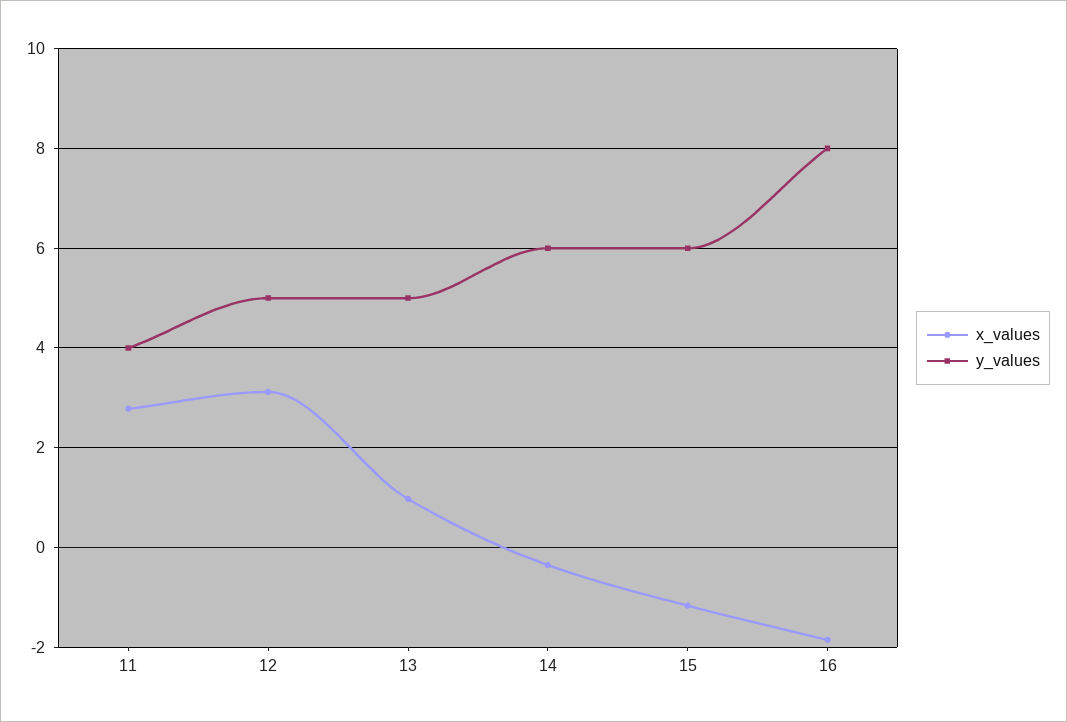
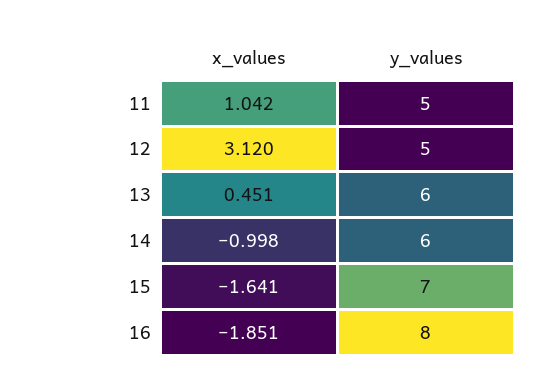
  {
    "x_values": {
-     "11": 2.8,
+     "11": 1.042,
      "12": 3.12,
-     "13": 1,
+     "13": 0.451,
-     "14": -0.4,
+     "14": -0.998,
-     "15": -1.2,
+     "15": -1.641,
      "16": -1.851
    },
    "y_values": {
-     "11": 4,
+     "11": 5,
      "12": 5,
-     "13": 5,
+     "13": 6,
      "14": 6,
-     "15": 6,
+     "15": 7,
      "16": 8
    }
  }

